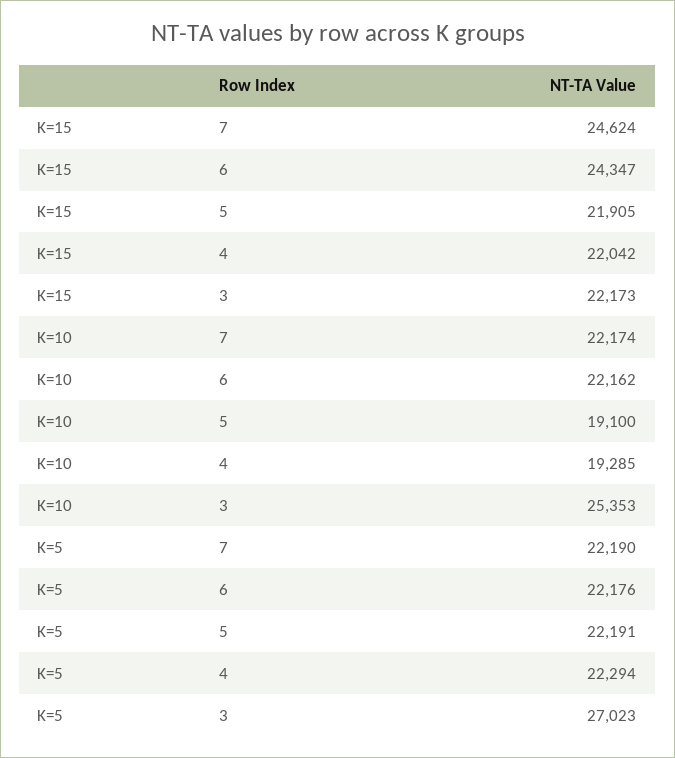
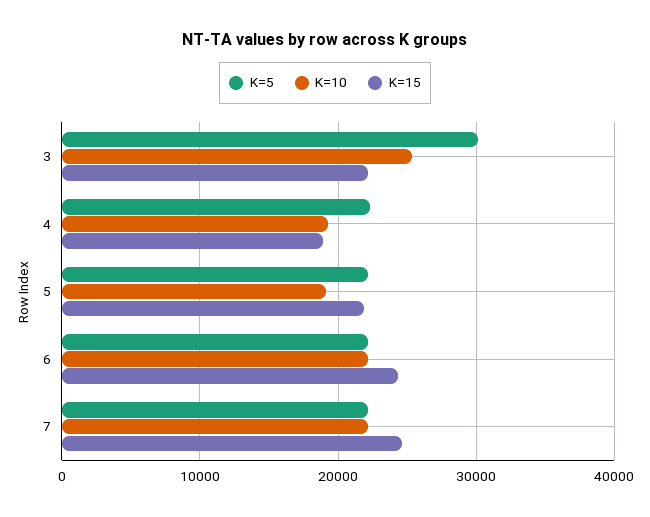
  {
    "K=15": {
      "7": 24624,
      "6": 24347,
      "5": 21905,
-     "4": 22042,
+     "4": 19000,
      "3": 22173
    },
    "K=10": {
      "7": 22174,
      "6": 22162,
      "5": 19100,
      "4": 19285,
      "3": 25353
    },
    "K=5": {
      "7": 22190,
      "6": 22176,
      "5": 22191,
      "4": 22294,
-     "3": 27023
+     "3": 30000
    }
  }

